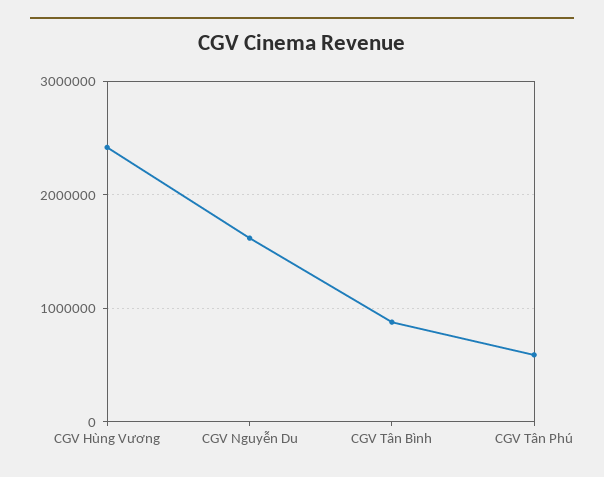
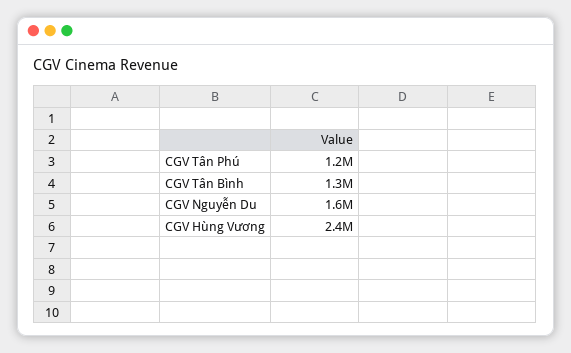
  {
    "CGV Hùng Vương": 2400000,
    "CGV Nguyễn Du": 1600000,
-   "CGV Tân Bình": 900000,
+   "CGV Tân Bình": 1300000,
-   "CGV Tân Phú": 600000
+   "CGV Tân Phú": 1200000
  }

